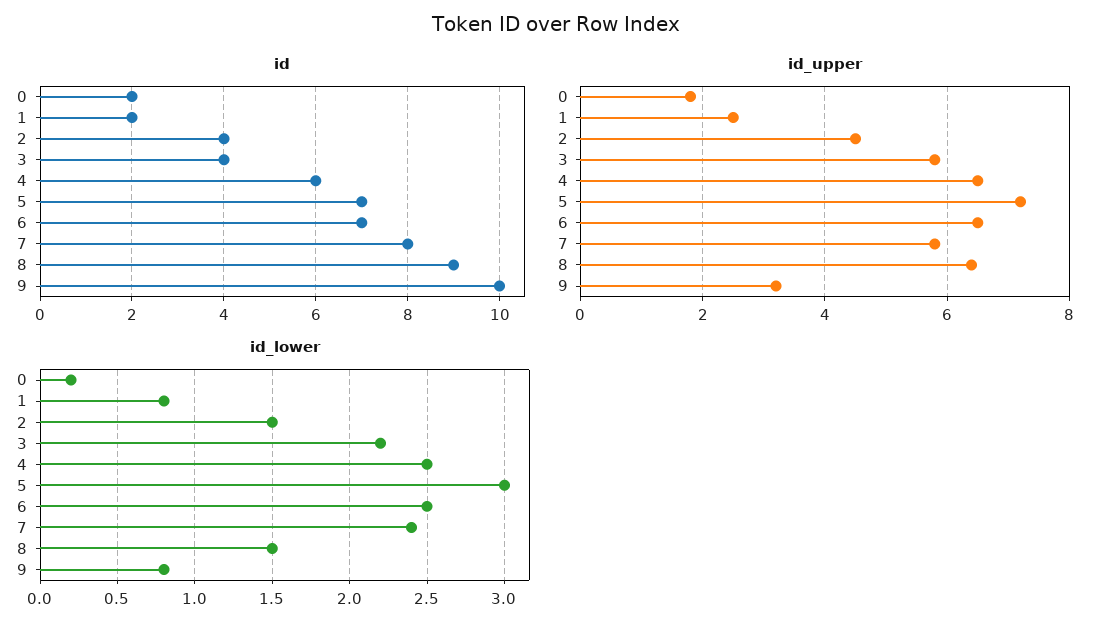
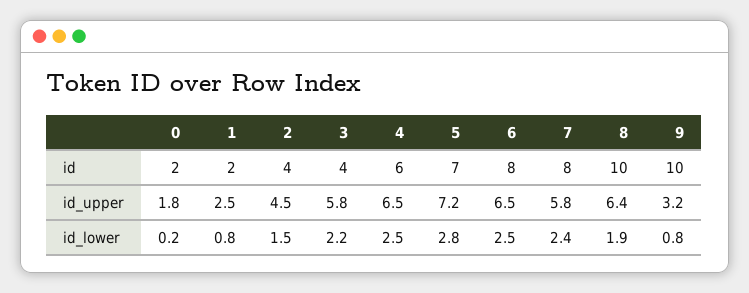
  {
    "id": {
      "0": 2,
      "1": 2,
      "2": 4,
      "3": 4,
      "4": 6,
      "5": 7,
-     "6": 7,
+     "6": 8,
      "7": 8,
-     "8": 9,
+     "8": 10,
      "9": 10
    },
    "id_upper": {
      "0": 1.8,
      "1": 2.5,
      "2": 4.5,
      "3": 5.8,
      "4": 6.5,
      "5": 7.2,
      "6": 6.5,
      "7": 5.8,
      "8": 6.4,
      "9": 3.2
    },
    "id_lower": {
      "0": 0.2,
      "1": 0.8,
      "2": 1.5,
      "3": 2.2,
      "4": 2.5,
-     "5": 3,
+     "5": 2.8,
      "6": 2.5,
      "7": 2.4,
-     "8": 1.5,
+     "8": 1.9,
      "9": 0.8
    }
  }

